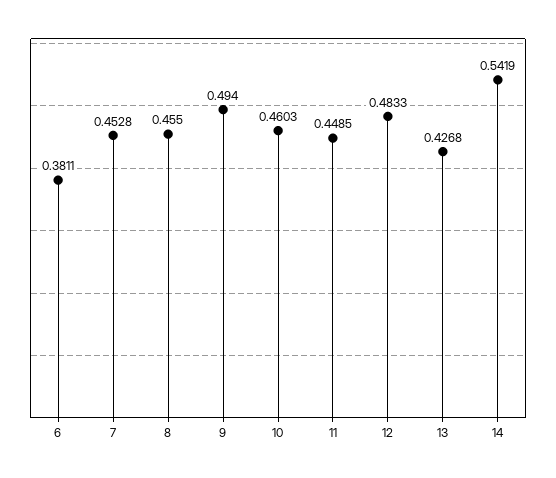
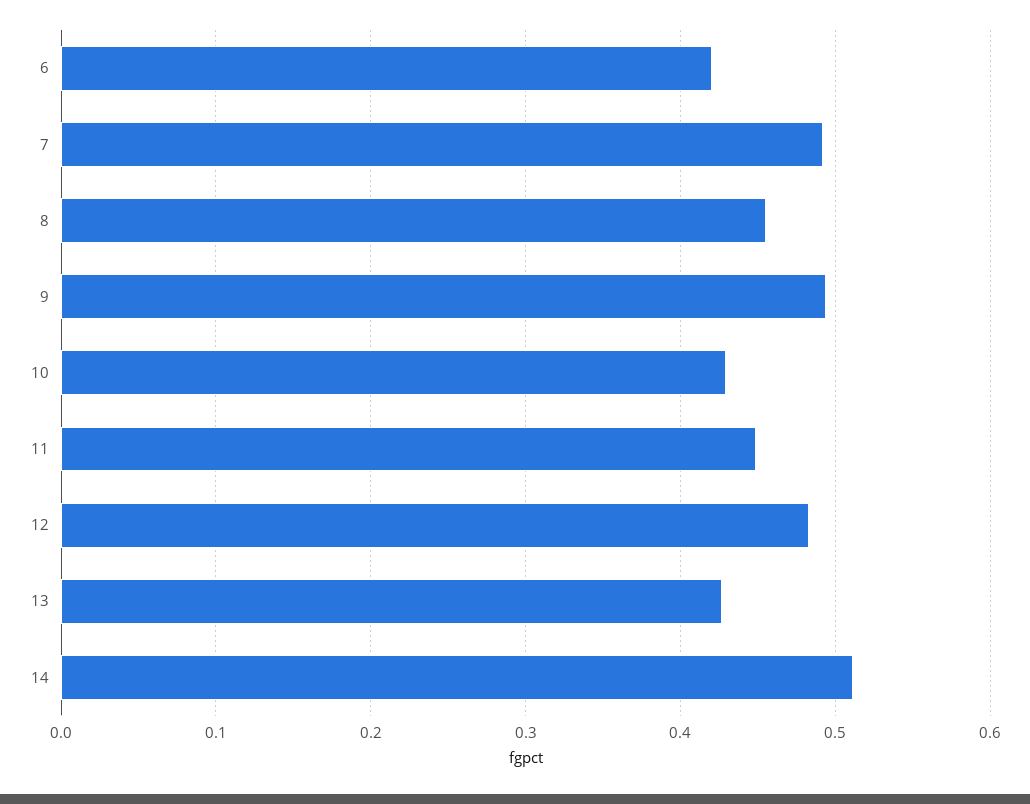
  {
-   "6": 0.3811,
+   "6": 0.42,
-   "7": 0.4528,
+   "7": 0.49,
    "8": 0.455,
    "9": 0.494,
-   "10": 0.4603,
+   "10": 0.43,
    "11": 0.4485,
    "12": 0.4833,
    "13": 0.4268,
-   "14": 0.5419
+   "14": 0.51
  }

